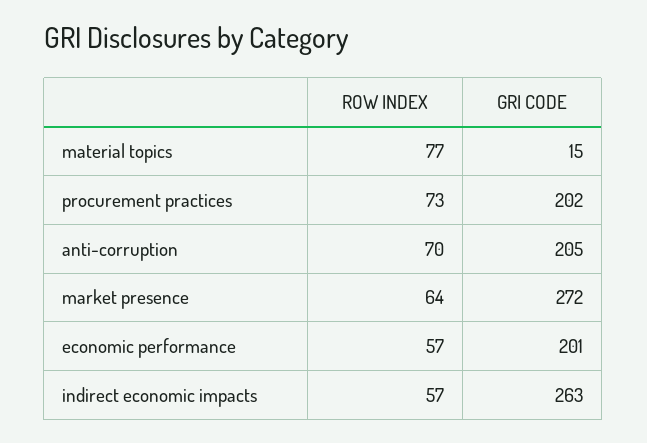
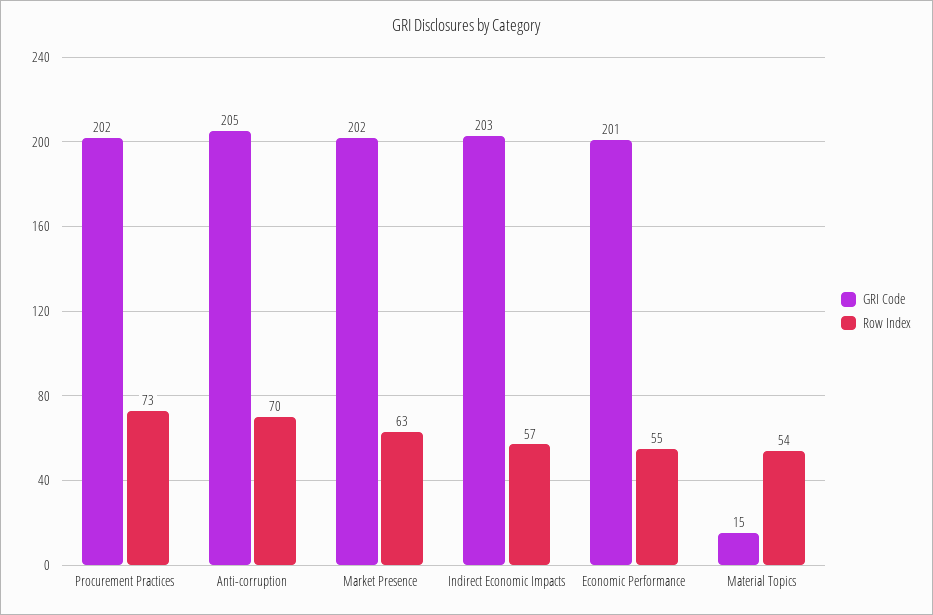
  {
    "ROW INDEX": {
-     "material topics": 77,
+     "material topics": 54,
      "procurement practices": 73,
      "anti-corruption": 70,
-     "market presence": 64,
+     "market presence": 63,
-     "economic performance": 57,
+     "economic performance": 55,
      "indirect economic impacts": 57
    },
    "GRI CODE": {
      "material topics": 15,
      "procurement practices": 202,
      "anti-corruption": 205,
-     "market presence": 272,
+     "market presence": 202,
      "economic performance": 201,
-     "indirect economic impacts": 263
+     "indirect economic impacts": 203
    }
  }

